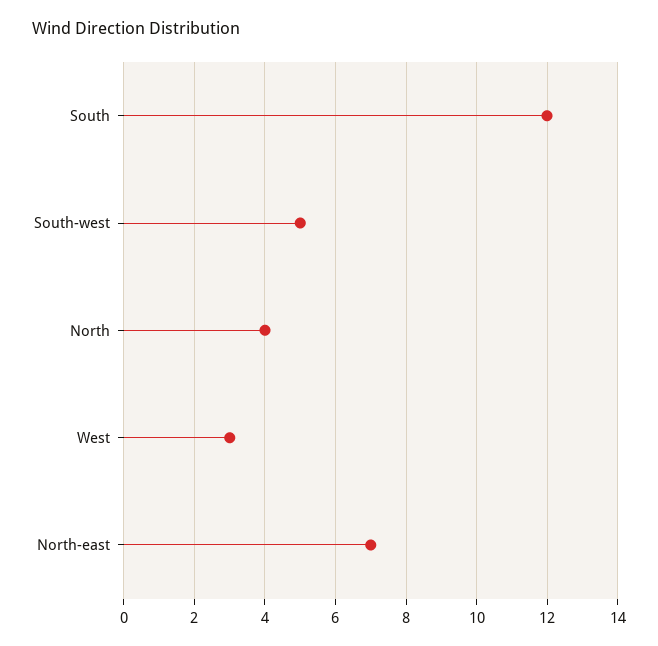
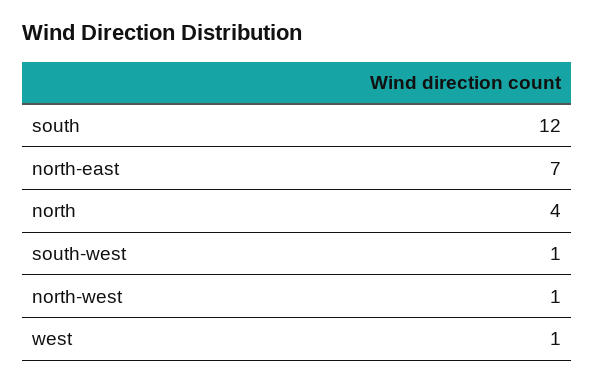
  {
    "South": 12,
-   "South-west": 5,
+   "South-west": 1,
    "North": 4,
-   "West": 3,
+   "West": 1,
-   "North-east": 7
+   "North-east": 7,
+   "north-west": 1
  }

